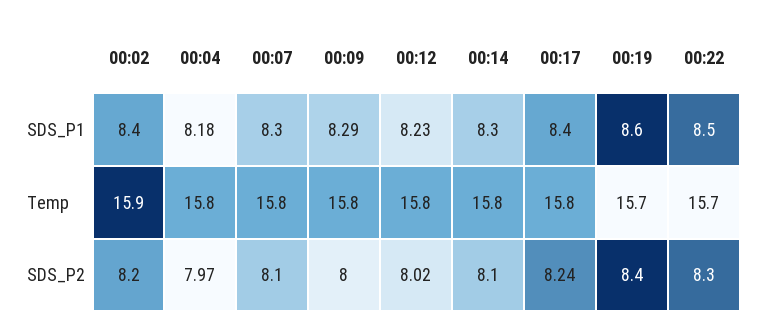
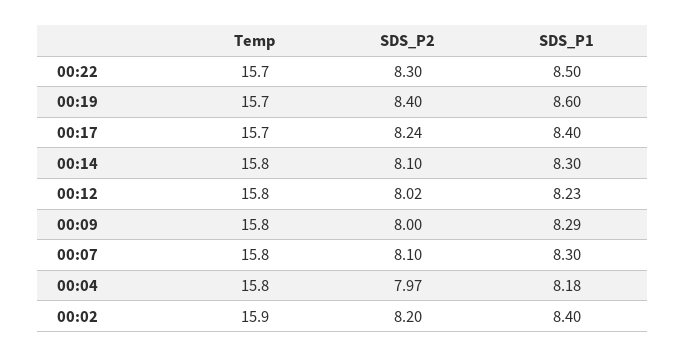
  {
    "00:02": {
      "SDS_P1": 8.4,
      "Temp": 15.9,
      "SDS_P2": 8.2
    },
    "00:04": {
      "SDS_P1": 8.18,
      "Temp": 15.8,
      "SDS_P2": 7.97
    },
    "00:07": {
      "SDS_P1": 8.3,
      "Temp": 15.8,
      "SDS_P2": 8.1
    },
    "00:09": {
      "SDS_P1": 8.29,
      "Temp": 15.8,
      "SDS_P2": 8
    },
    "00:12": {
      "SDS_P1": 8.23,
      "Temp": 15.8,
      "SDS_P2": 8.02
    },
    "00:14": {
      "SDS_P1": 8.3,
      "Temp": 15.8,
      "SDS_P2": 8.1
    },
    "00:17": {
      "SDS_P1": 8.4,
-     "Temp": 15.8,
+     "Temp": 15.7,
      "SDS_P2": 8.24
    },
    "00:19": {
      "SDS_P1": 8.6,
      "Temp": 15.7,
      "SDS_P2": 8.4
    },
    "00:22": {
      "SDS_P1": 8.5,
      "Temp": 15.7,
      "SDS_P2": 8.3
    }
  }

